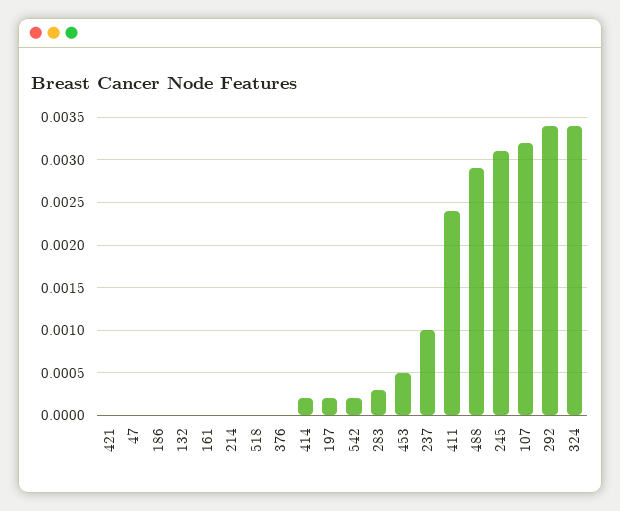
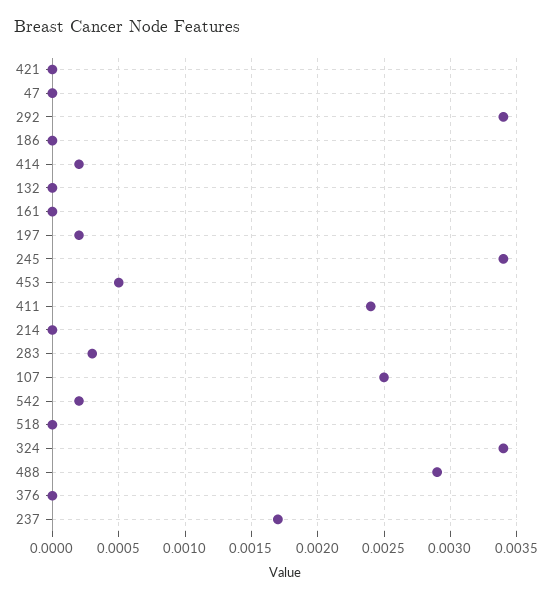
  {
    "421": 0,
    "47": 0,
    "186": 0,
    "132": 0,
    "161": 0,
    "214": 0,
    "518": 0,
    "376": 0,
    "414": 0.0002,
    "197": 0.0002,
    "542": 0.0002,
    "283": 0.0003,
    "453": 0.0005,
-   "237": 0.001,
+   "237": 0.0017,
    "411": 0.0024,
    "488": 0.0029,
-   "245": 0.0031,
+   "245": 0.0034,
-   "107": 0.0032,
+   "107": 0.0025,
    "292": 0.0034,
    "324": 0.0034
  }

